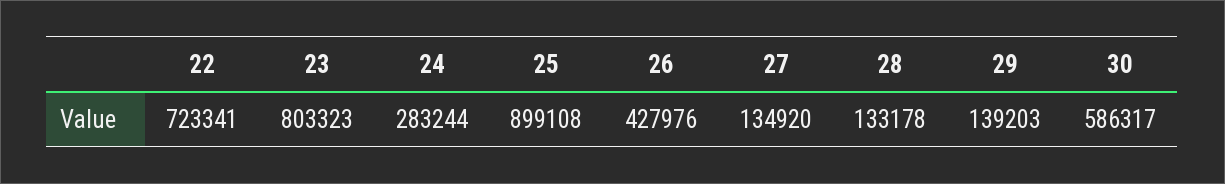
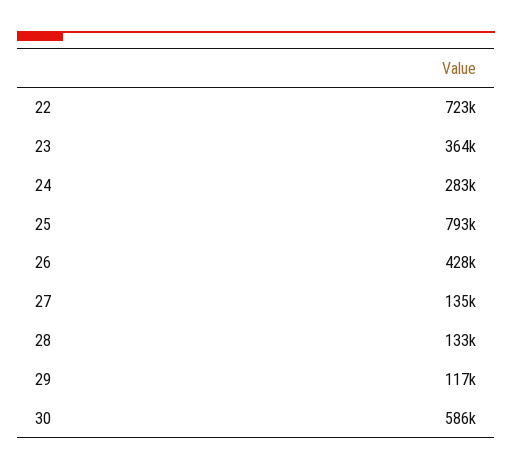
  {
    "22": 723341,
-   "23": 803323,
+   "23": 364000,
    "24": 283244,
-   "25": 899108,
+   "25": 793000,
    "26": 427976,
    "27": 134920,
    "28": 133178,
-   "29": 139203,
+   "29": 117000,
    "30": 586317
  }

